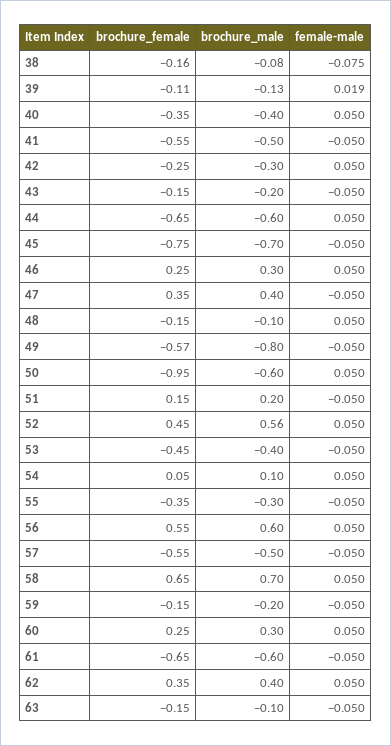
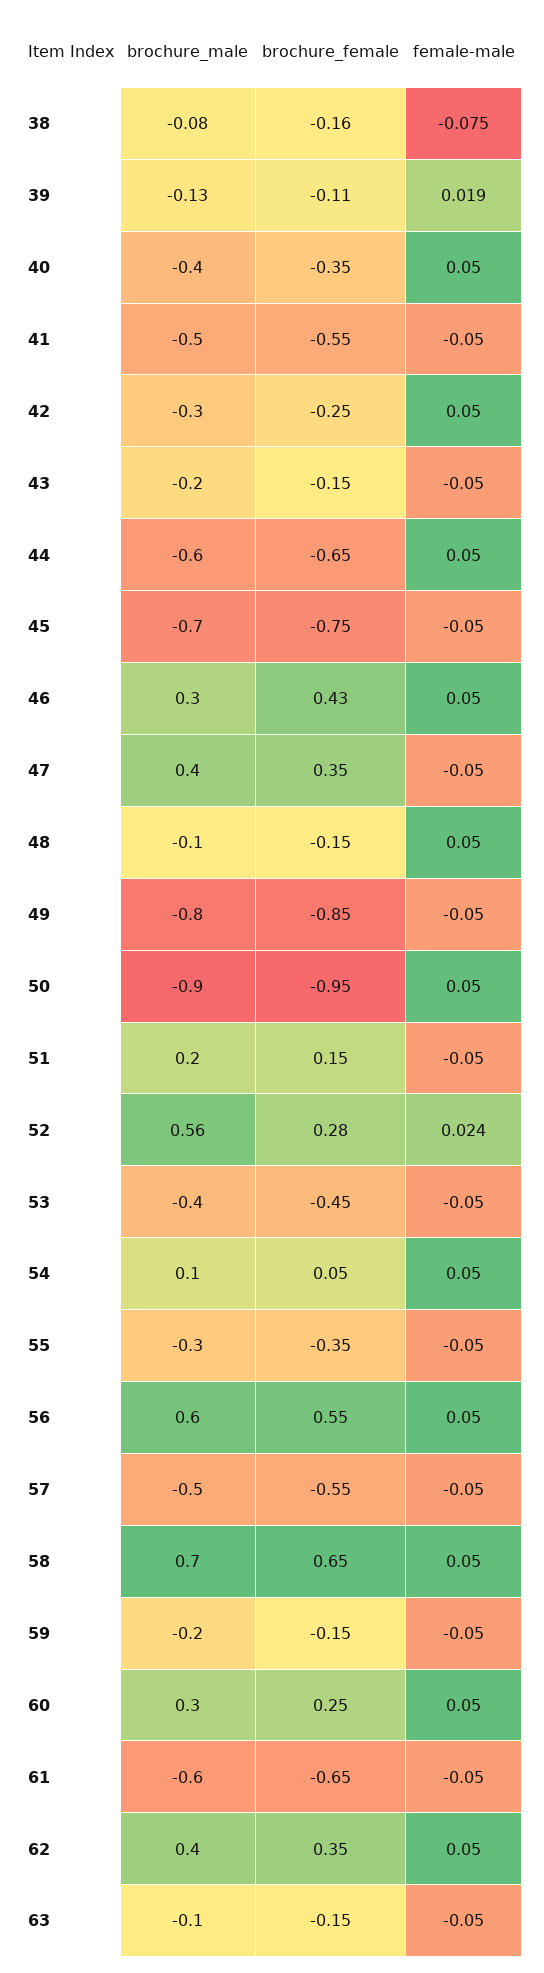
  {
    "brochure_female": {
      "38": -0.16,
      "39": -0.11,
      "40": -0.35,
      "41": -0.55,
      "42": -0.25,
      "43": -0.15,
      "44": -0.65,
      "45": -0.75,
-     "46": 0.25,
+     "46": 0.43,
      "47": 0.35,
      "48": -0.15,
-     "49": -0.57,
+     "49": -0.85,
      "50": -0.95,
      "51": 0.15,
-     "52": 0.45,
+     "52": 0.28,
      "53": -0.45,
      "54": 0.05,
      "55": -0.35,
      "56": 0.55,
      "57": -0.55,
      "58": 0.65,
      "59": -0.15,
      "60": 0.25,
      "61": -0.65,
      "62": 0.35,
      "63": -0.15
    },
    "brochure_male": {
      "38": -0.08,
      "39": -0.13,
      "40": -0.4,
      "41": -0.5,
      "42": -0.3,
      "43": -0.2,
      "44": -0.6,
      "45": -0.7,
      "46": 0.3,
      "47": 0.4,
      "48": -0.1,
      "49": -0.8,
-     "50": -0.6,
+     "50": -0.9,
      "51": 0.2,
      "52": 0.56,
      "53": -0.4,
      "54": 0.1,
      "55": -0.3,
      "56": 0.6,
      "57": -0.5,
      "58": 0.7,
      "59": -0.2,
      "60": 0.3,
      "61": -0.6,
      "62": 0.4,
      "63": -0.1
    },
    "female-male": {
      "38": -0.075,
      "39": 0.019,
      "40": 0.05,
      "41": -0.05,
      "42": 0.05,
      "43": -0.05,
      "44": 0.05,
      "45": -0.05,
      "46": 0.05,
      "47": -0.05,
      "48": 0.05,
      "49": -0.05,
      "50": 0.05,
      "51": -0.05,
-     "52": 0.05,
+     "52": 0.024,
      "53": -0.05,
      "54": 0.05,
      "55": -0.05,
      "56": 0.05,
      "57": -0.05,
      "58": 0.05,
      "59": -0.05,
      "60": 0.05,
      "61": -0.05,
      "62": 0.05,
      "63": -0.05
    }
  }

